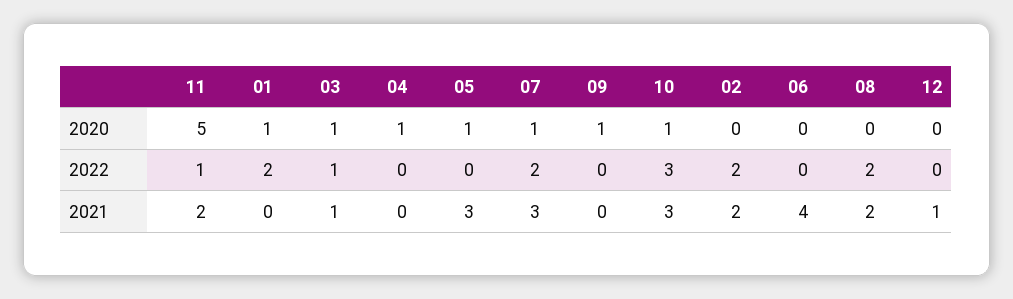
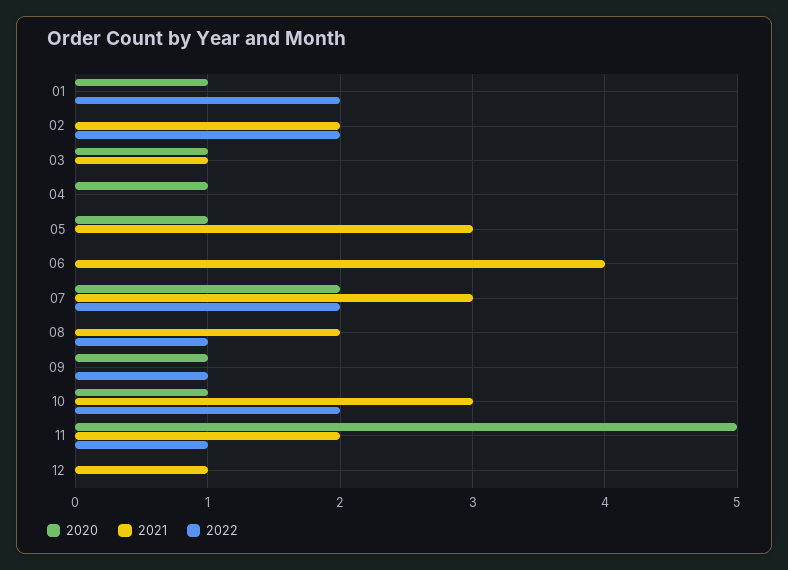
  {
    "2020": {
      "11": 5,
      "01": 1,
      "03": 1,
      "04": 1,
      "05": 1,
-     "07": 1,
+     "07": 2,
      "09": 1,
      "10": 1,
      "02": 0,
      "06": 0,
      "08": 0,
      "12": 0
    },
    "2022": {
      "11": 1,
      "01": 2,
-     "03": 1,
+     "03": 0,
      "04": 0,
      "05": 0,
      "07": 2,
-     "09": 0,
+     "09": 1,
-     "10": 3,
+     "10": 2,
      "02": 2,
      "06": 0,
-     "08": 2,
+     "08": 1,
      "12": 0
    },
    "2021": {
      "11": 2,
      "01": 0,
      "03": 1,
      "04": 0,
      "05": 3,
      "07": 3,
      "09": 0,
      "10": 3,
      "02": 2,
      "06": 4,
      "08": 2,
      "12": 1
    }
  }

